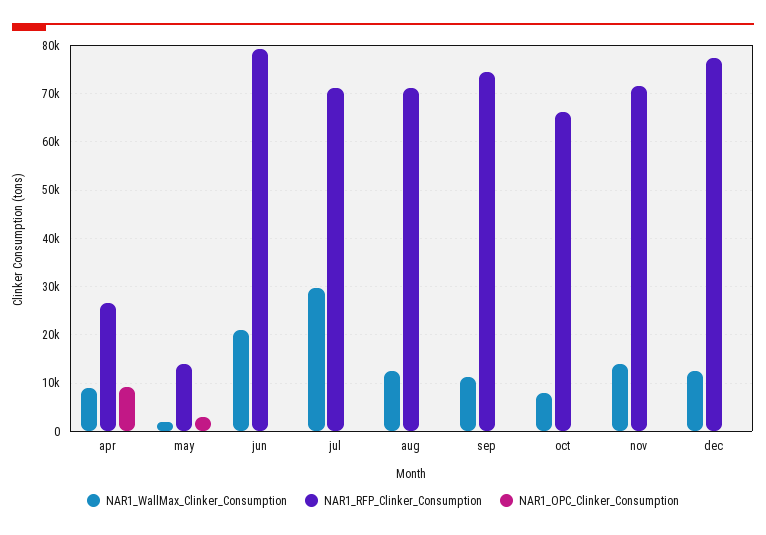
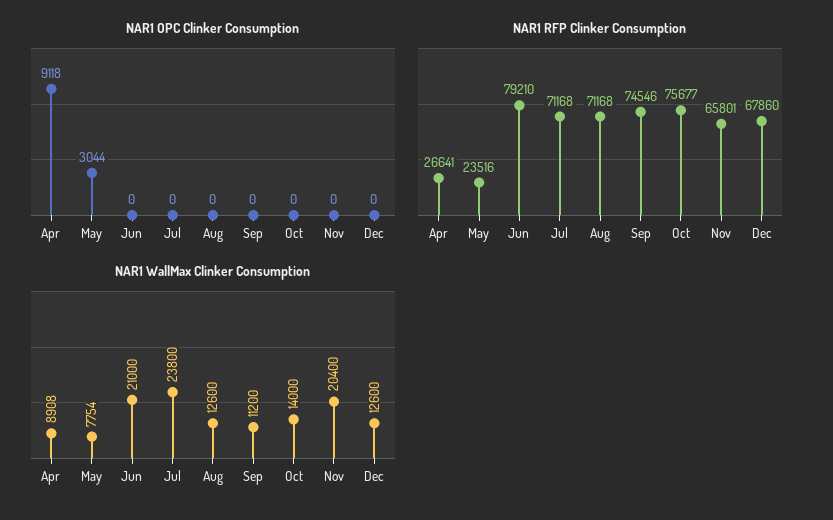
  {
    "NAR1_WallMax_Clinker_Consumption": {
      "apr": 8908,
-     "may": 2000,
+     "may": 7754,
      "jun": 21000,
-     "jul": 30000,
+     "jul": 23800,
      "aug": 12600,
      "sep": 11200,
-     "oct": 8000,
+     "oct": 14000,
-     "nov": 14000,
+     "nov": 20400,
      "dec": 12600
    },
    "NAR1_RFP_Clinker_Consumption": {
      "apr": 26641,
-     "may": 14000,
+     "may": 23516,
      "jun": 79210,
      "jul": 71168,
      "aug": 71168,
      "sep": 74546,
-     "oct": 66000,
+     "oct": 75677,
-     "nov": 72000,
+     "nov": 65801,
-     "dec": 78000
+     "dec": 67860
    },
    "NAR1_OPC_Clinker_Consumption": {
      "apr": 9118,
      "may": 3044,
      "jun": 0,
      "jul": 0,
      "aug": 0,
      "sep": 0,
      "oct": 0,
      "nov": 0,
      "dec": 0
    }
  }

